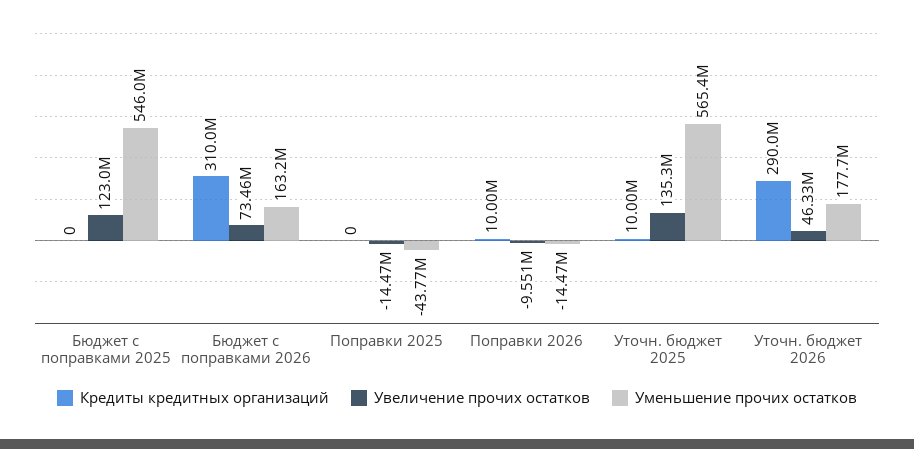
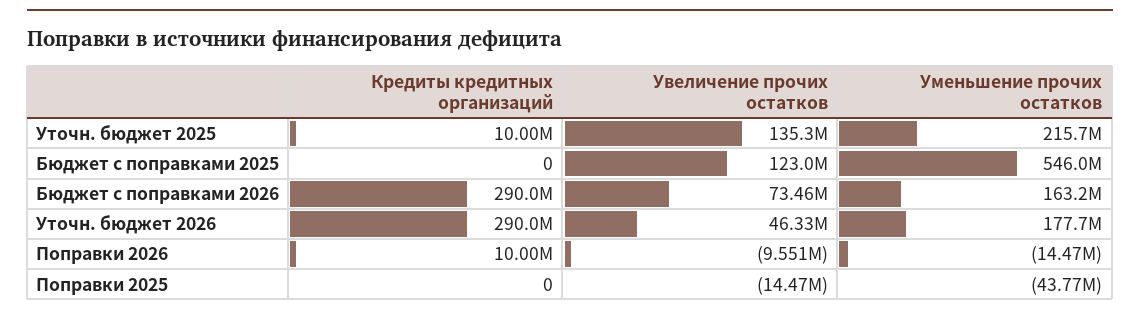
  {
    "Кредиты кредитных организаций": {
      "Бюджет с поправками 2025": 0,
-     "Бюджет с поправками 2026": 310000000,
+     "Бюджет с поправками 2026": 290000000,
      "Поправки 2025": 0,
      "Поправки 2026": 10000000,
      "Уточн. бюджет 2025": 10000000,
      "Уточн. бюджет 2026": 290000000
    },
    "Увеличение прочих остатков": {
      "Бюджет с поправками 2025": 123000000,
      "Бюджет с поправками 2026": 73460000,
      "Поправки 2025": -14470000,
      "Поправки 2026": -9551000,
      "Уточн. бюджет 2025": 135300000,
      "Уточн. бюджет 2026": 46330000
    },
    "Уменьшение прочих остатков": {
      "Бюджет с поправками 2025": 546000000,
      "Бюджет с поправками 2026": 163200000,
      "Поправки 2025": -43770000,
      "Поправки 2026": -14470000,
-     "Уточн. бюджет 2025": 565400000,
+     "Уточн. бюджет 2025": 215700000,
      "Уточн. бюджет 2026": 177700000
    }
  }

